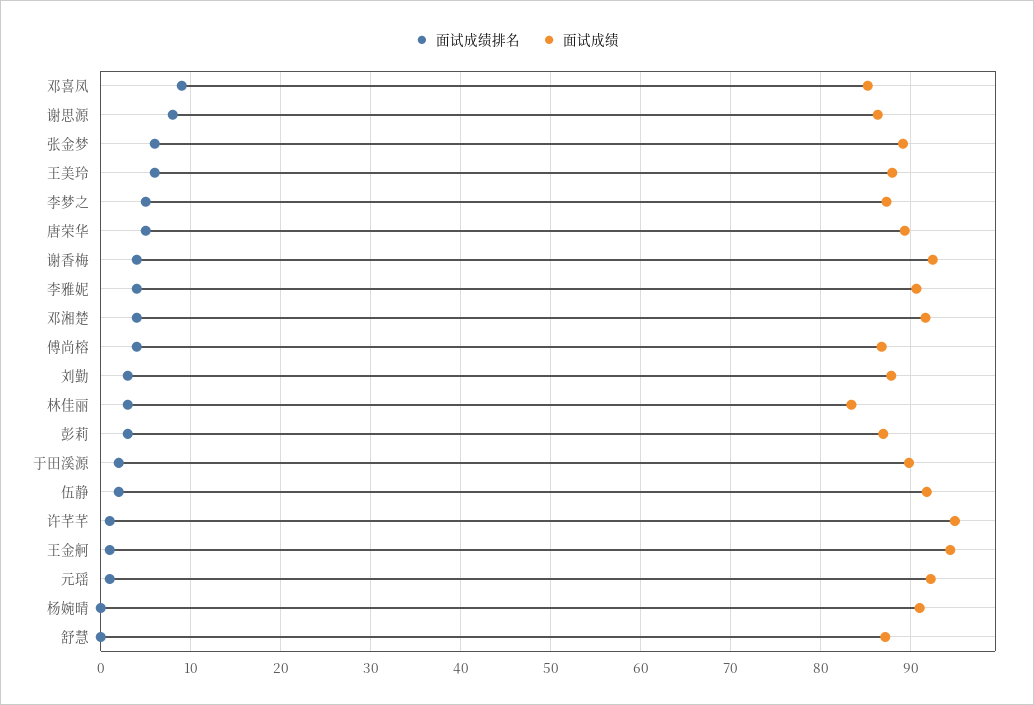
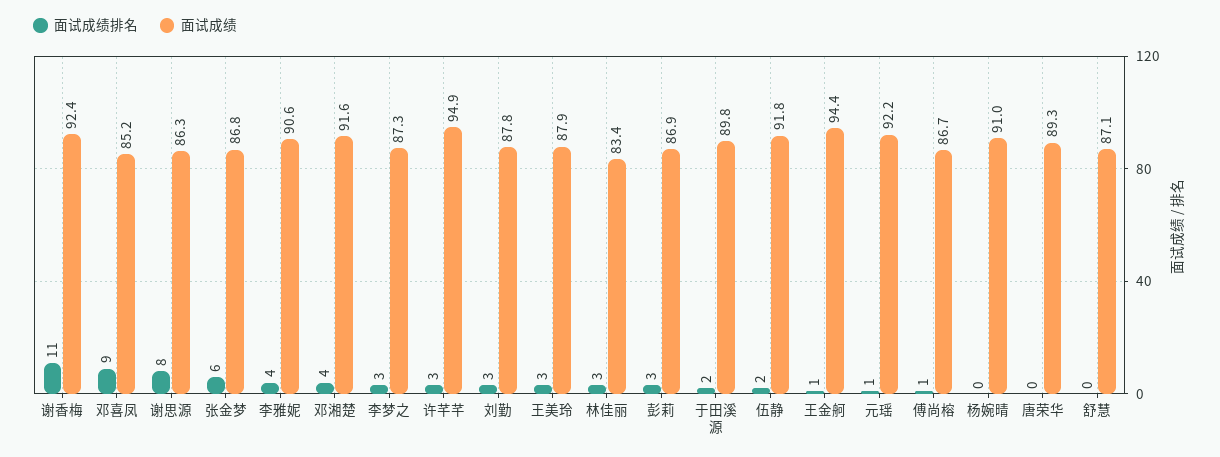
  {
    "面试成绩排名": {
      "邓喜凤": 9,
      "谢思源": 8,
      "张金梦": 6,
-     "王美玲": 6,
+     "王美玲": 3,
-     "李梦之": 5,
+     "李梦之": 3,
-     "唐荣华": 5,
+     "唐荣华": 0,
-     "谢香梅": 4,
+     "谢香梅": 11,
      "李雅妮": 4,
      "邓湘楚": 4,
-     "傅尚榕": 4,
+     "傅尚榕": 1,
      "刘勤": 3,
      "林佳丽": 3,
      "彭莉": 3,
      "于田溪源": 2,
      "伍静": 2,
-     "许芊芊": 1,
+     "许芊芊": 3,
      "王金舸": 1,
      "元瑶": 1,
      "杨婉晴": 0,
      "舒慧": 0
    },
    "面试成绩": {
      "邓喜凤": 85.2,
      "谢思源": 86.3,
-     "张金梦": 89,
+     "张金梦": 86.8,
      "王美玲": 87.9,
      "李梦之": 87.3,
      "唐荣华": 89.3,
      "谢香梅": 92.4,
      "李雅妮": 90.6,
      "邓湘楚": 91.6,
      "傅尚榕": 86.7,
      "刘勤": 87.8,
      "林佳丽": 83.4,
      "彭莉": 86.9,
      "于田溪源": 89.8,
      "伍静": 91.8,
      "许芊芊": 94.9,
      "王金舸": 94.4,
      "元瑶": 92.2,
      "杨婉晴": 91,
      "舒慧": 87.1
    }
  }

